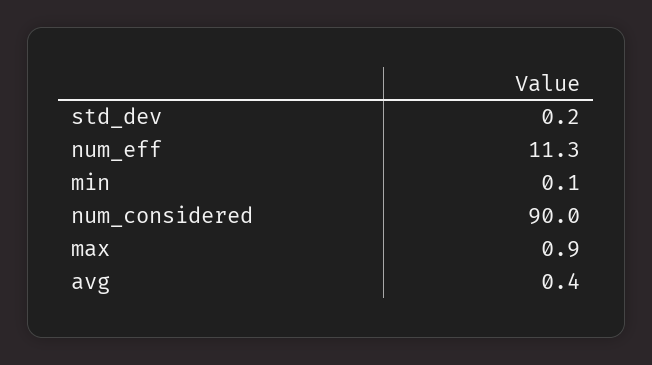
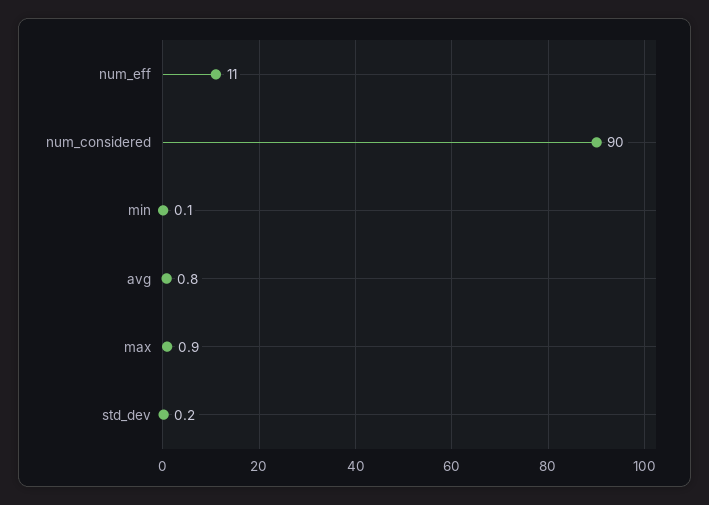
  {
    "std_dev": 0.2,
-   "num_eff": 11.3,
+   "num_eff": 11,
    "min": 0.1,
    "num_considered": 90,
    "max": 0.9,
-   "avg": 0.4
+   "avg": 0.8
  }

